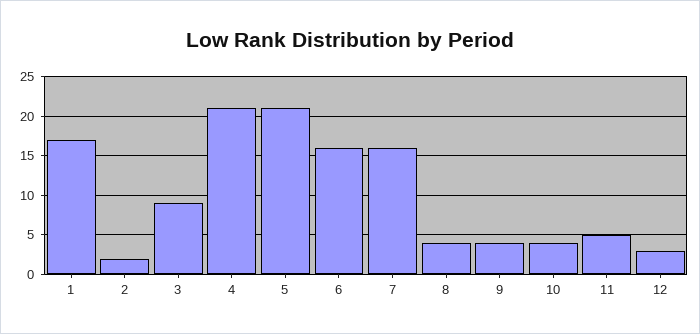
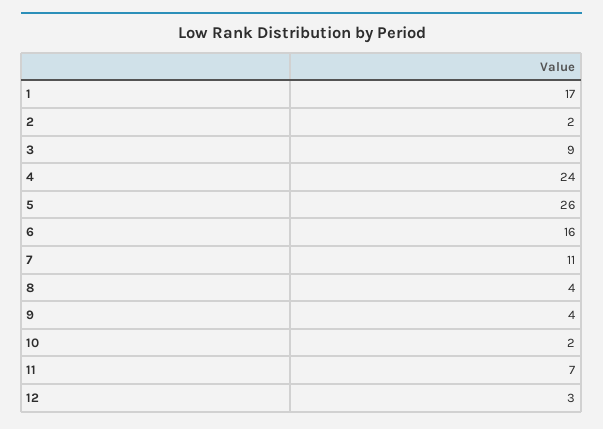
  {
    "1": 17,
    "2": 2,
    "3": 9,
-   "4": 21,
+   "4": 24,
-   "5": 21,
+   "5": 26,
    "6": 16,
-   "7": 16,
+   "7": 11,
    "8": 4,
    "9": 4,
-   "10": 4,
+   "10": 2,
-   "11": 5,
+   "11": 7,
    "12": 3
  }

